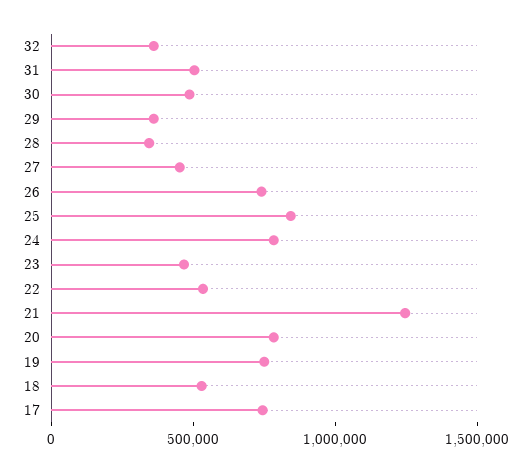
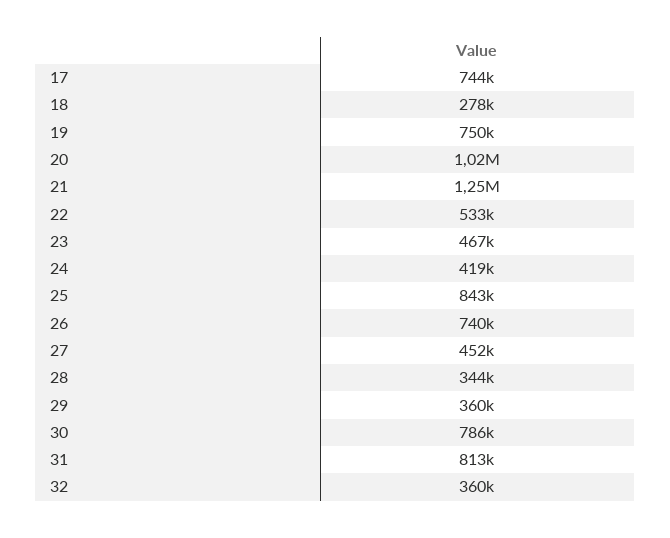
  {
    "32": 360000,
-   "31": 500000,
+   "31": 813000,
-   "30": 500000,
+   "30": 786000,
    "29": 360000,
    "28": 344000,
    "27": 452000,
    "26": 740000,
    "25": 843000,
-   "24": 800000,
+   "24": 419000,
    "23": 467000,
    "22": 533000,
    "21": 1250000,
-   "20": 800000,
+   "20": 1020000,
    "19": 750000,
-   "18": 500000,
+   "18": 278000,
    "17": 744000
  }

